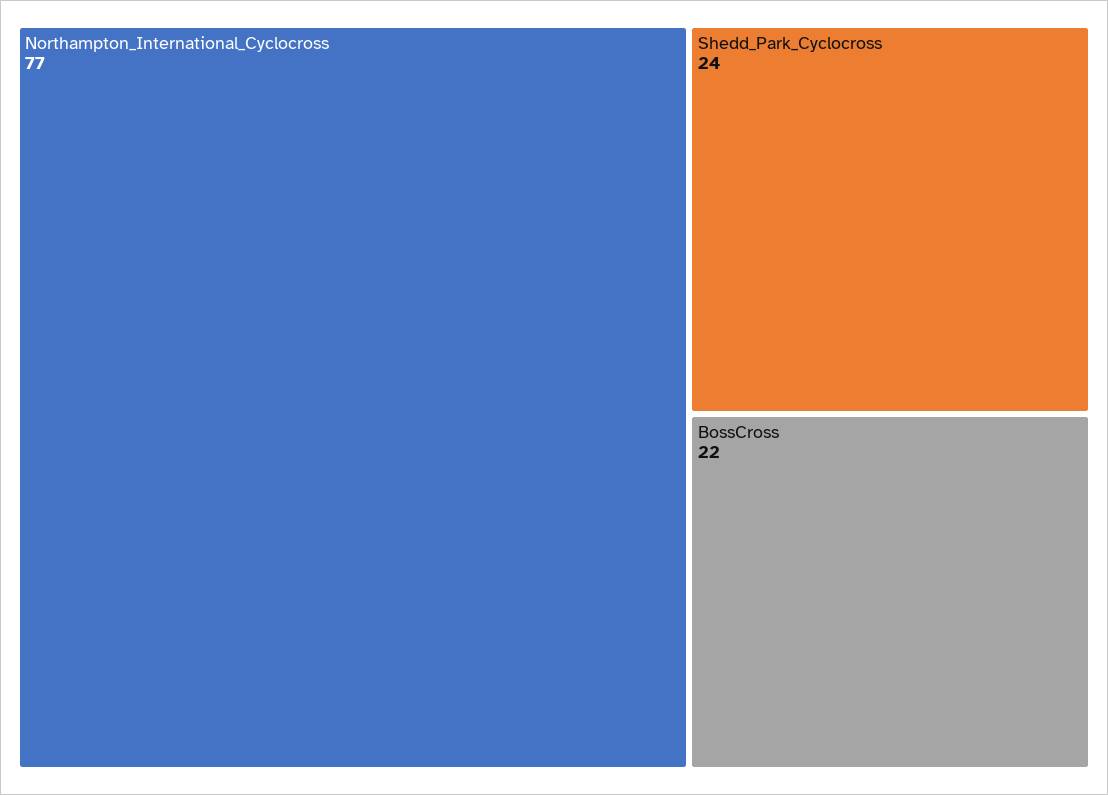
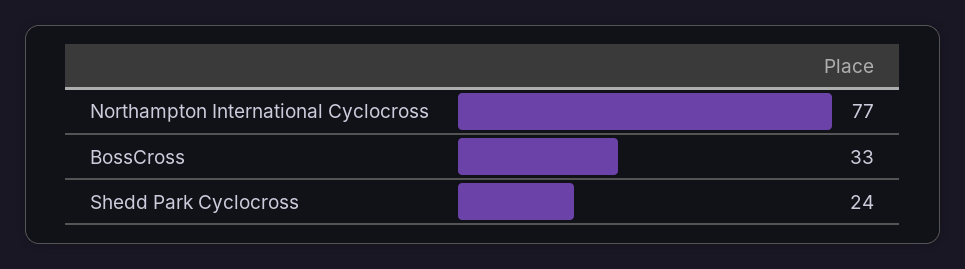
  {
    "Northampton_International_Cyclocross": 77,
    "Shedd_Park_Cyclocross": 24,
-   "BossCross": 22
+   "BossCross": 33
  }

